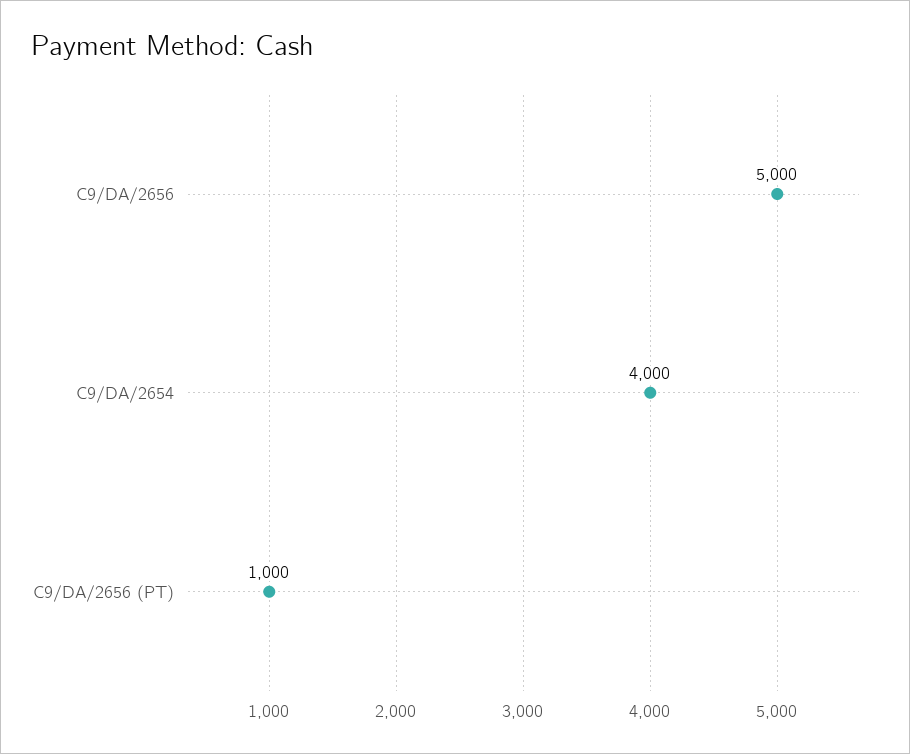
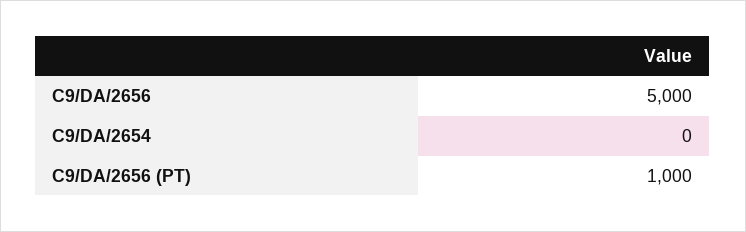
  {
    "C9/DA/2656": 5000,
-   "C9/DA/2654": 4000,
+   "C9/DA/2654": 0,
    "C9/DA/2656 (PT)": 1000
  }

